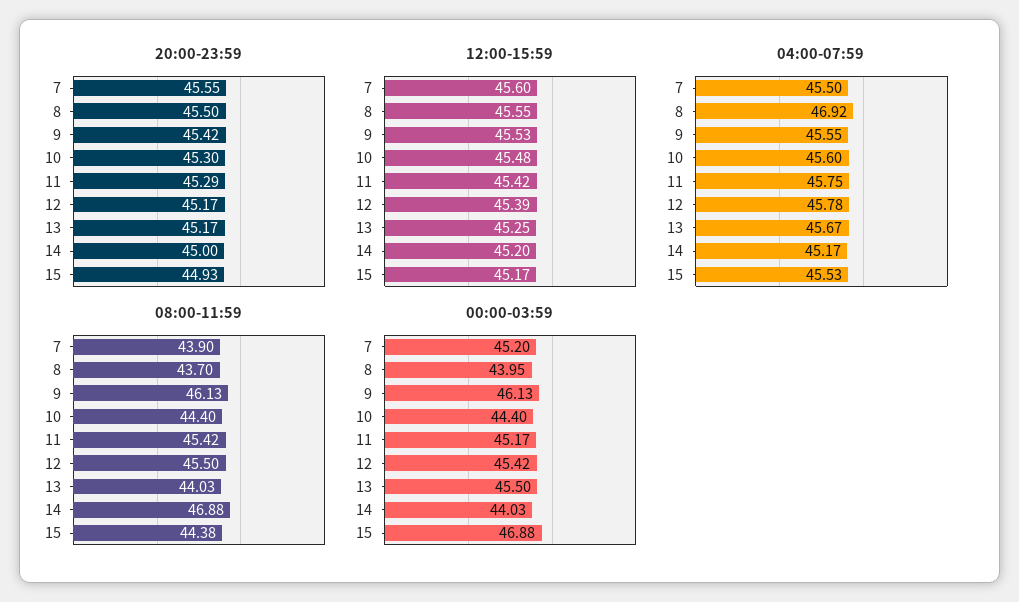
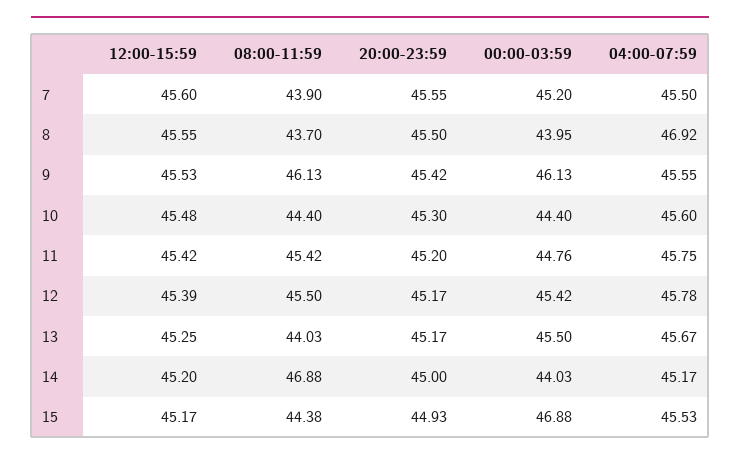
  {
    "20:00-23:59": {
      "7": 45.55,
      "8": 45.5,
      "9": 45.42,
      "10": 45.3,
-     "11": 45.29,
+     "11": 45.2,
      "12": 45.17,
      "13": 45.17,
      "14": 45,
      "15": 44.93
    },
    "12:00-15:59": {
      "7": 45.6,
      "8": 45.55,
      "9": 45.53,
      "10": 45.48,
      "11": 45.42,
      "12": 45.39,
      "13": 45.25,
      "14": 45.2,
      "15": 45.17
    },
    "04:00-07:59": {
      "7": 45.5,
      "8": 46.92,
      "9": 45.55,
      "10": 45.6,
      "11": 45.75,
      "12": 45.78,
      "13": 45.67,
      "14": 45.17,
      "15": 45.53
    },
    "08:00-11:59": {
      "7": 43.9,
      "8": 43.7,
      "9": 46.13,
      "10": 44.4,
      "11": 45.42,
      "12": 45.5,
      "13": 44.03,
      "14": 46.88,
      "15": 44.38
    },
    "00:00-03:59": {
      "7": 45.2,
      "8": 43.95,
      "9": 46.13,
      "10": 44.4,
-     "11": 45.17,
+     "11": 44.76,
      "12": 45.42,
      "13": 45.5,
      "14": 44.03,
      "15": 46.88
    }
  }

